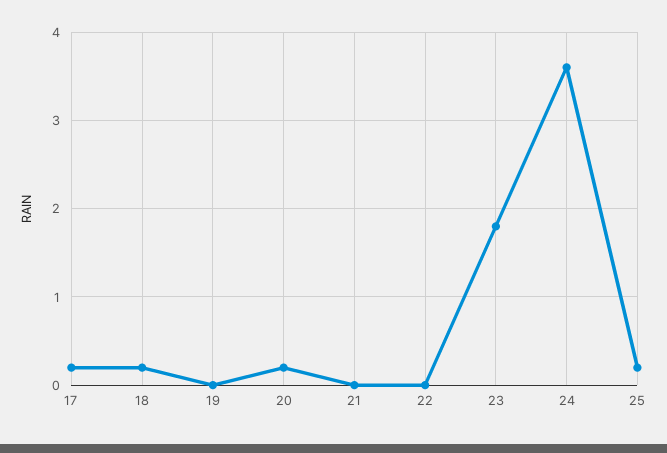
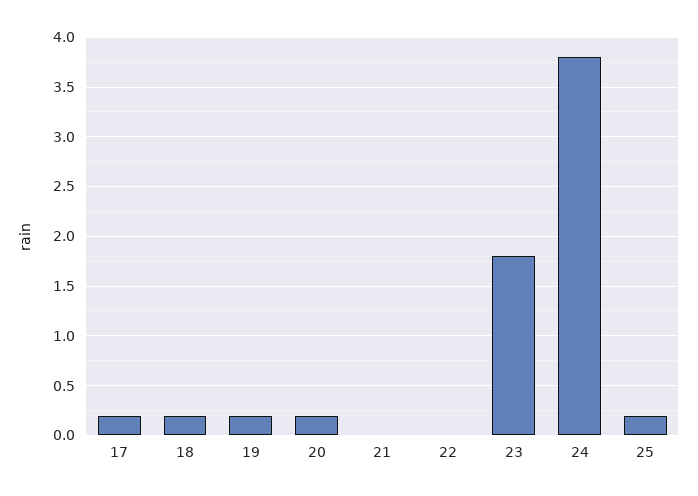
  {
    "17": 0.2,
    "18": 0.2,
-   "19": 0,
+   "19": 0.2,
    "20": 0.2,
    "21": 0,
    "22": 0,
    "23": 1.8,
-   "24": 3.6,
+   "24": 3.8,
    "25": 0.2
  }

